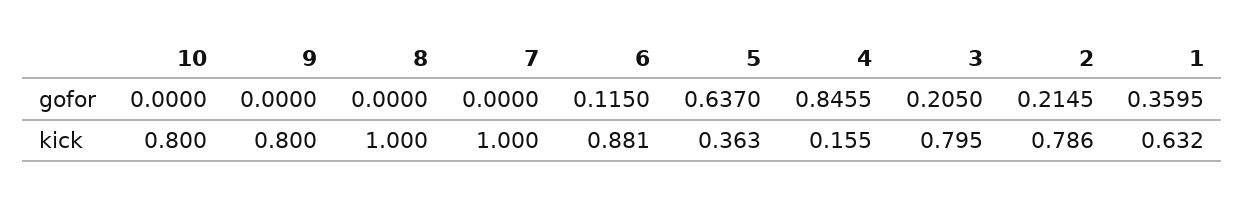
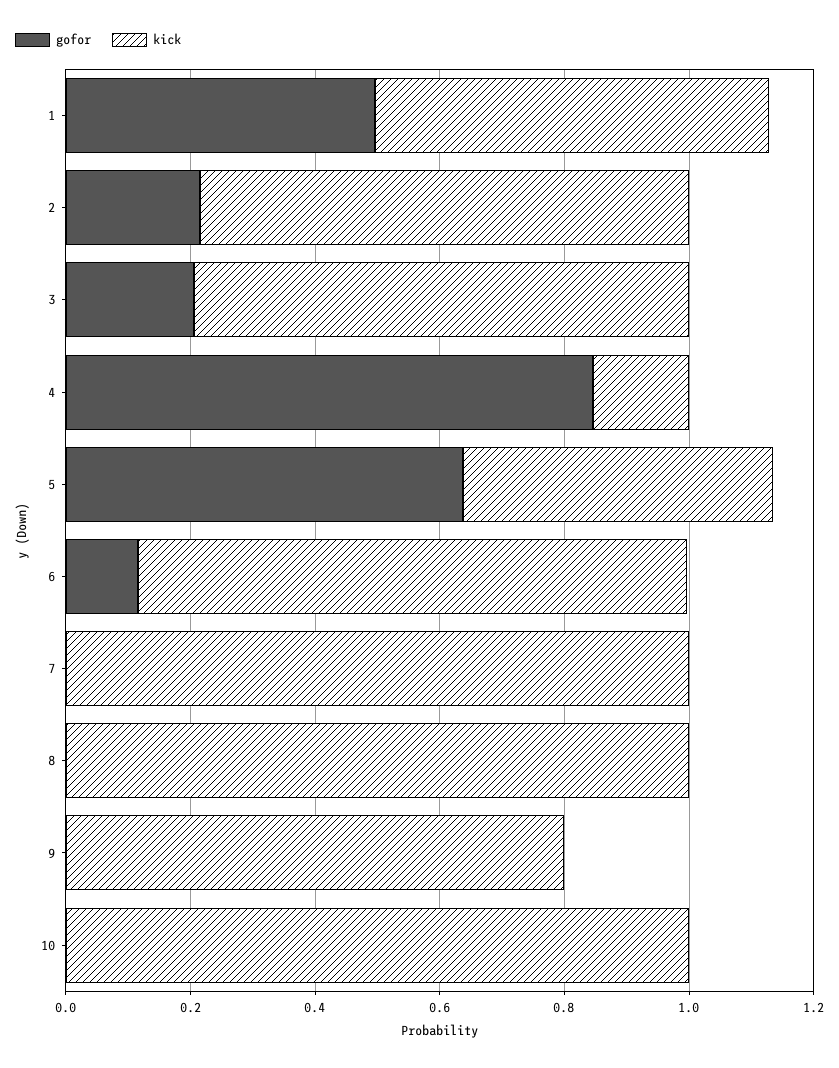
  {
    "gofor": {
      "10": 0,
      "9": 0,
      "8": 0,
      "7": 0,
      "6": 0.115,
      "5": 0.637,
      "4": 0.8455,
      "3": 0.205,
      "2": 0.2145,
-     "1": 0.3595
+     "1": 0.5
    },
    "kick": {
-     "10": 0.8,
+     "10": 1,
      "9": 0.8,
      "8": 1,
      "7": 1,
      "6": 0.881,
-     "5": 0.363,
+     "5": 0.5,
      "4": 0.155,
      "3": 0.795,
      "2": 0.786,
      "1": 0.632
    }
  }

